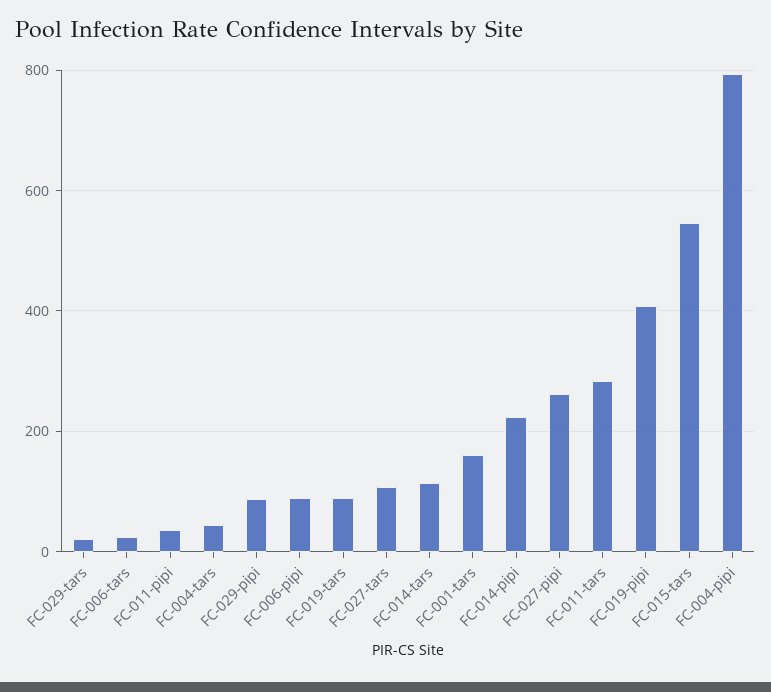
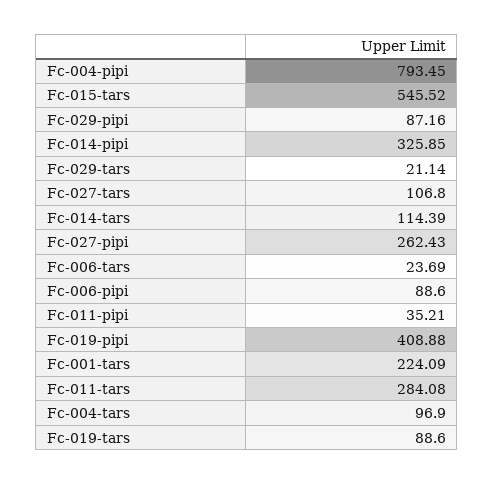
  {
    "FC-029-tars": 21.14,
    "FC-006-tars": 23.69,
    "FC-011-pipi": 35.21,
-   "FC-004-tars": 40,
+   "FC-004-tars": 96.9,
    "FC-029-pipi": 87.16,
    "FC-006-pipi": 88.6,
    "FC-019-tars": 88.6,
    "FC-027-tars": 106.8,
    "FC-014-tars": 114.39,
-   "FC-001-tars": 160,
+   "FC-001-tars": 224.09,
-   "FC-014-pipi": 220,
+   "FC-014-pipi": 325.85,
    "FC-027-pipi": 262.43,
    "FC-011-tars": 284.08,
    "FC-019-pipi": 408.88,
    "FC-015-tars": 545.52,
    "FC-004-pipi": 793.45
  }

